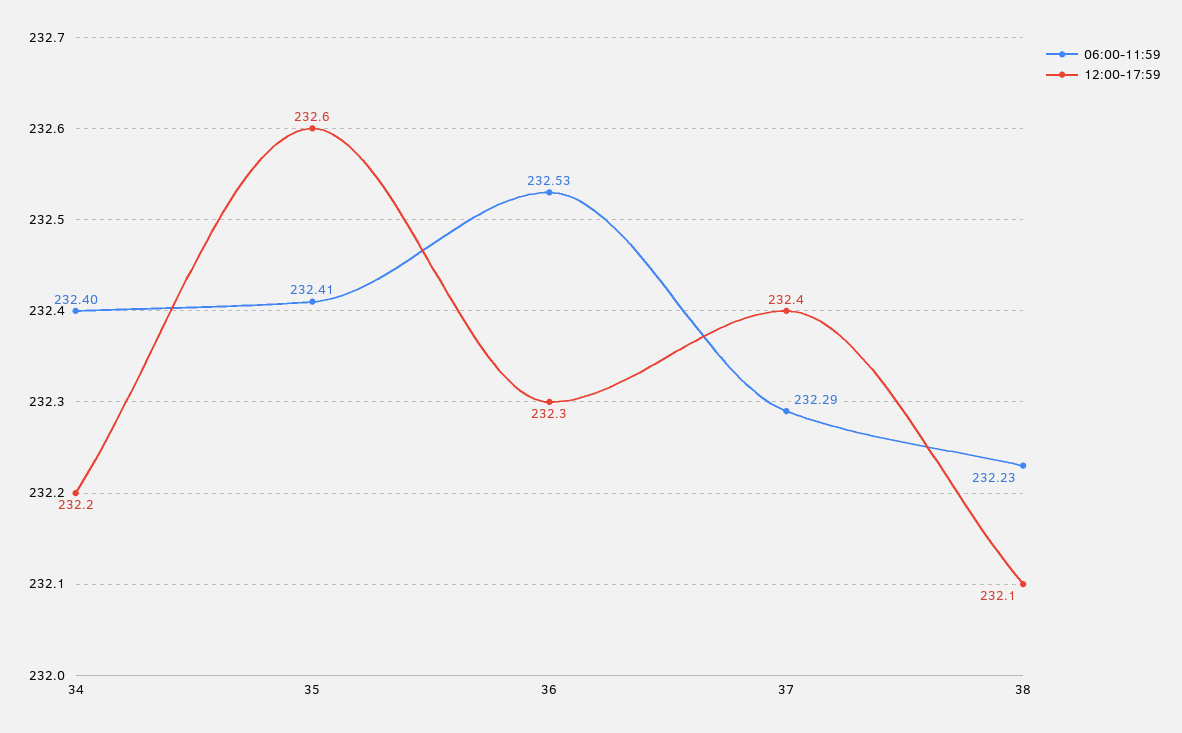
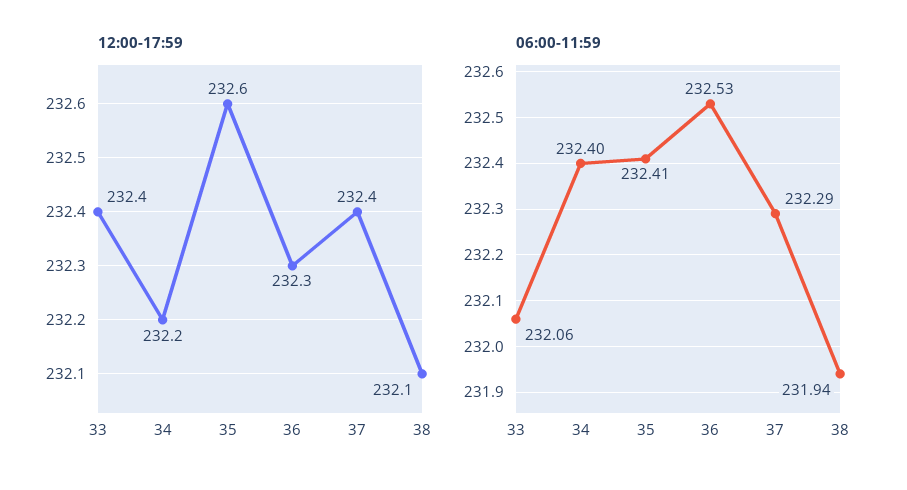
  {
    "06:00-11:59": {
      "34": 232.4,
      "35": 232.41,
      "36": 232.53,
      "37": 232.29,
-     "38": 232.23
+     "38": 231.94,
+     "33": 232.06
    },
    "12:00-17:59": {
      "34": 232.2,
      "35": 232.6,
      "36": 232.3,
      "37": 232.4,
-     "38": 232.1
+     "38": 232.1,
+     "33": 232.4
    }
  }

